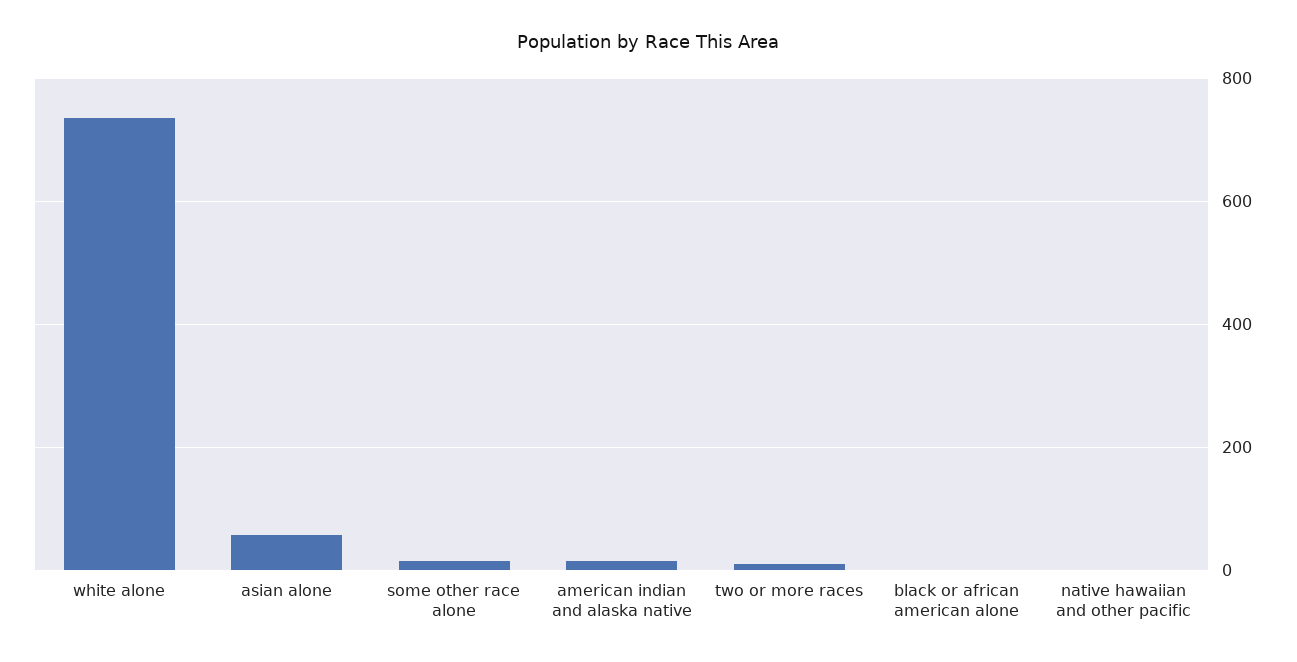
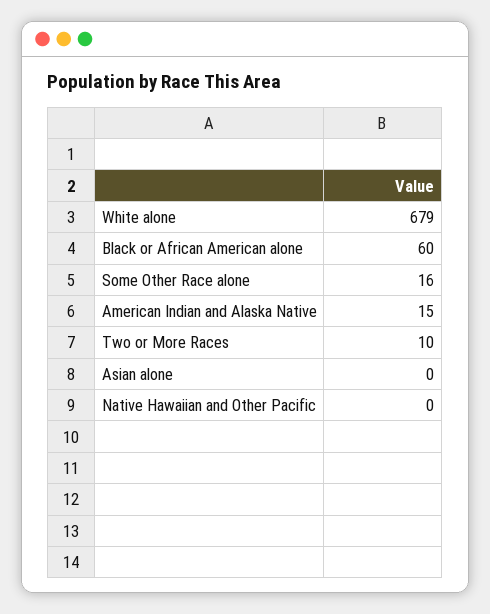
  {
-   "white alone": 740,
+   "white alone": 679,
-   "asian alone": 60,
+   "asian alone": 0,
    "some other race alone": 16,
    "american indian and alaska native": 15,
    "two or more races": 10,
-   "black or african american alone": 0,
+   "black or african american alone": 60,
    "native hawaiian and other pacific": 0
  }

